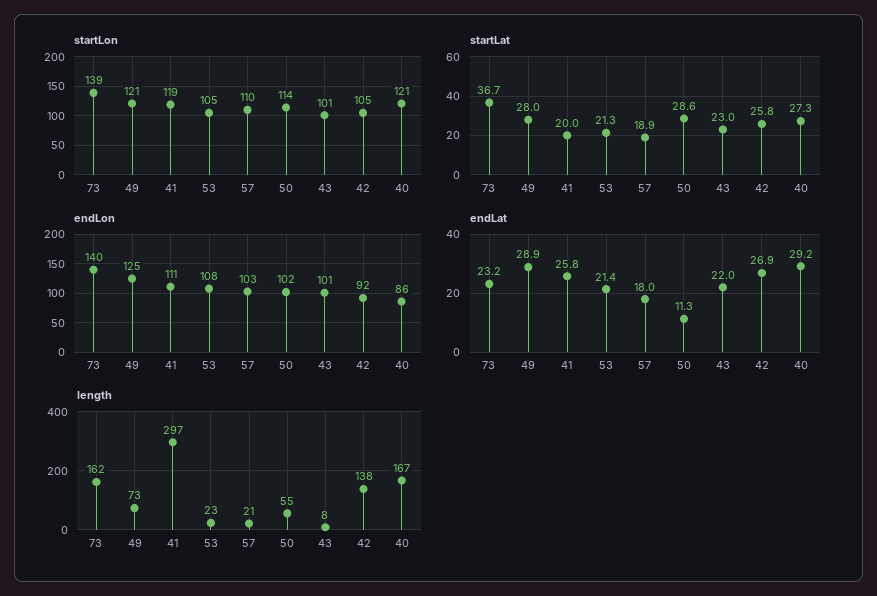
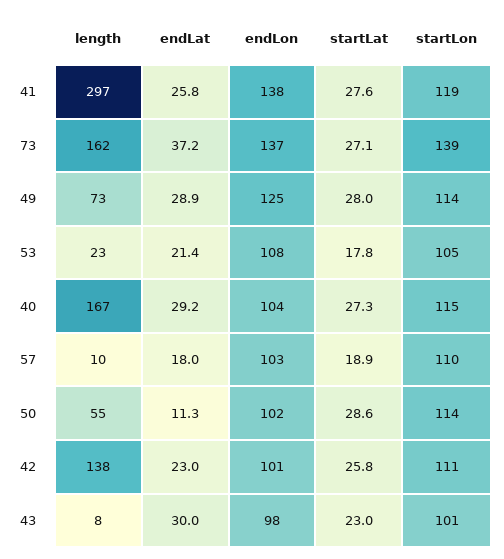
  {
    "startLon": {
      "73": 139,
-     "49": 121,
+     "49": 114,
      "41": 119,
      "53": 105,
      "57": 110,
      "50": 114,
      "43": 101,
-     "42": 105,
+     "42": 111,
-     "40": 121
+     "40": 115
    },
    "startLat": {
-     "73": 36.7,
+     "73": 27.1,
      "49": 28,
-     "41": 20,
+     "41": 27.6,
-     "53": 21.3,
+     "53": 17.8,
      "57": 18.9,
      "50": 28.6,
      "43": 23,
      "42": 25.8,
      "40": 27.3
    },
    "endLon": {
-     "73": 140,
+     "73": 137,
      "49": 125,
-     "41": 111,
+     "41": 138,
      "53": 108,
      "57": 103,
      "50": 102,
-     "43": 101,
+     "43": 98,
-     "42": 92,
+     "42": 101,
-     "40": 86
+     "40": 104
    },
    "endLat": {
-     "73": 23.2,
+     "73": 37.2,
      "49": 28.9,
      "41": 25.8,
      "53": 21.4,
      "57": 18,
      "50": 11.3,
-     "43": 22,
+     "43": 30,
-     "42": 26.9,
+     "42": 23,
      "40": 29.2
    },
    "length": {
      "73": 162,
      "49": 73,
      "41": 297,
      "53": 23,
-     "57": 21,
+     "57": 10,
      "50": 55,
      "43": 8,
      "42": 138,
      "40": 167
    }
  }

